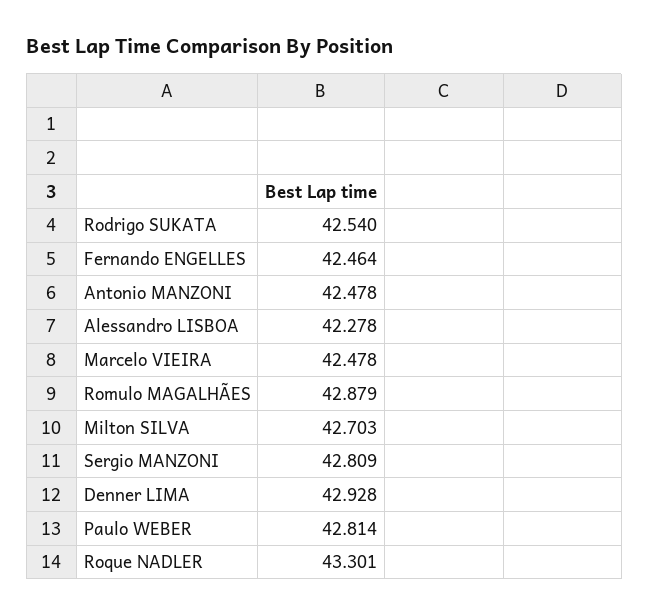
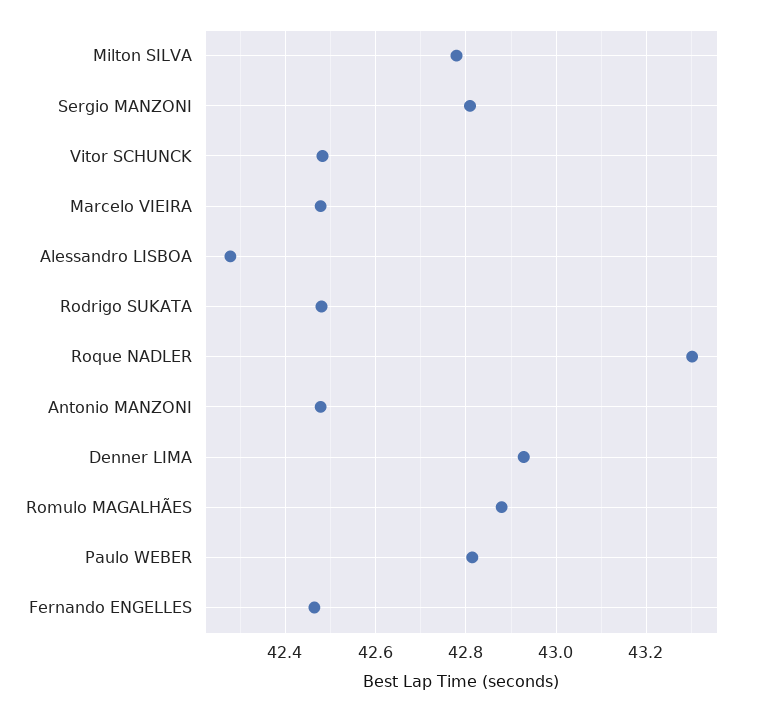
  {
-   "Rodrigo SUKATA": 42.54,
+   "Rodrigo SUKATA": 42.48,
    "Fernando ENGELLES": 42.464,
    "Antonio MANZONI": 42.478,
    "Alessandro LISBOA": 42.278,
    "Marcelo VIEIRA": 42.478,
    "Romulo MAGALHÃES": 42.879,
-   "Milton SILVA": 42.703,
+   "Milton SILVA": 42.78,
    "Sergio MANZONI": 42.809,
    "Denner LIMA": 42.928,
    "Paulo WEBER": 42.814,
-   "Roque NADLER": 43.301
+   "Roque NADLER": 43.301,
+   "Vitor SCHUNCK": 42.48
  }

